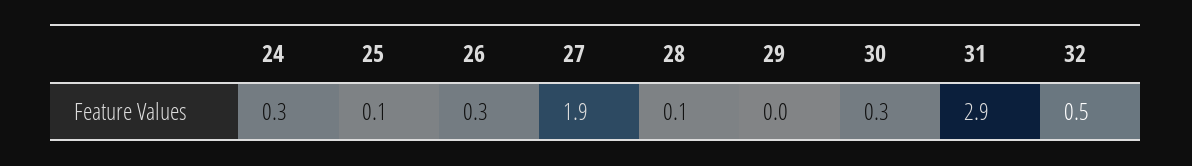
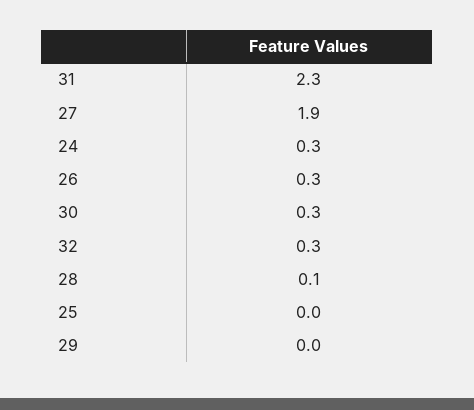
  {
    "24": 0.3,
-   "25": 0.1,
+   "25": 0,
    "26": 0.3,
    "27": 1.9,
    "28": 0.1,
    "29": 0,
    "30": 0.3,
-   "31": 2.9,
+   "31": 2.3,
-   "32": 0.5
+   "32": 0.3
  }

